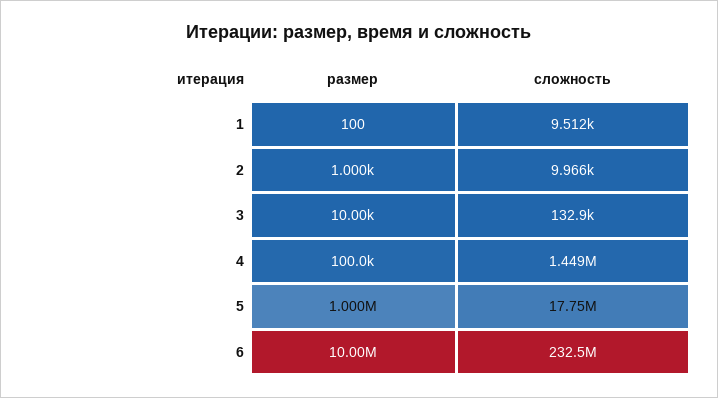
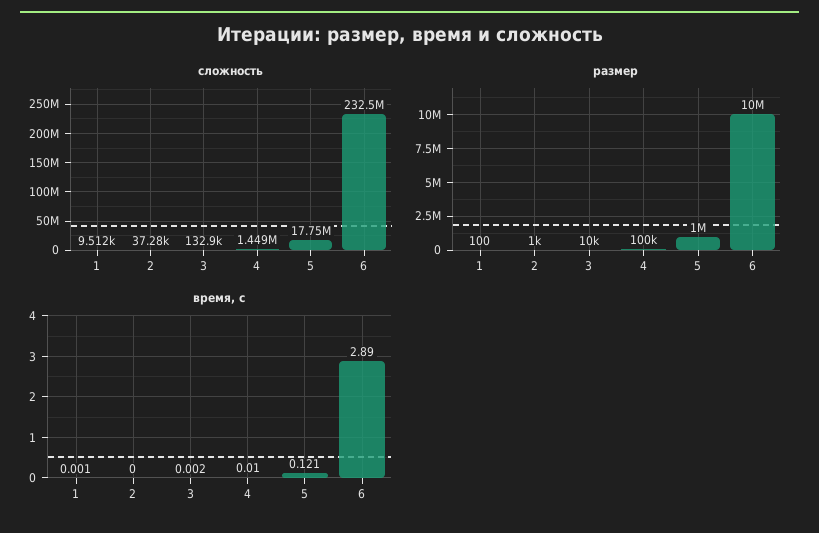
  {
    "размер": {
      "1": 100,
      "2": 1000,
      "3": 10000,
      "4": 100000,
      "5": 1000000,
      "6": 10000000
    },
    "сложность": {
      "1": 9512,
-     "2": 9966,
+     "2": 37280,
      "3": 132900,
      "4": 1449000,
      "5": 17750000,
      "6": 232500000
-   }
+   },
+   "время, с": {
+     "1": 0.001,
+     "2": 0,
+     "3": 0.002,
+     "4": 0.01,
+     "5": 0.121,
+     "6": 2.89
+   }
  }

